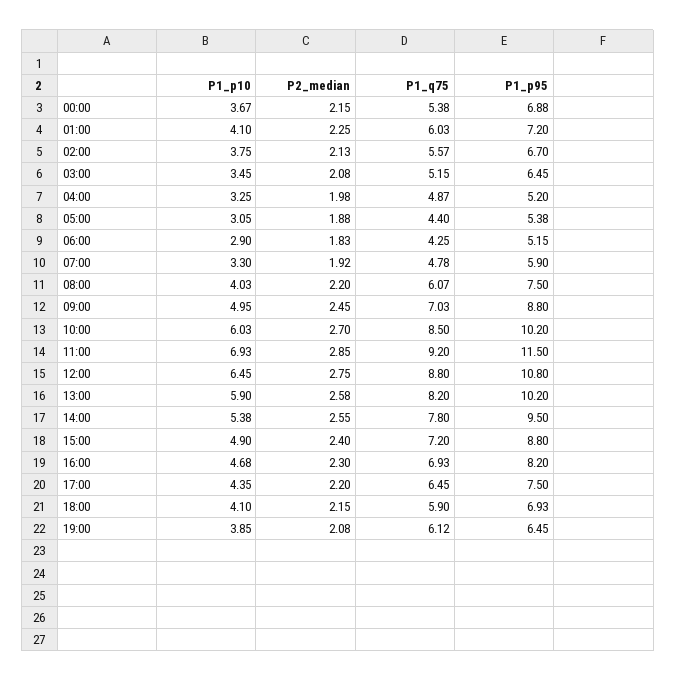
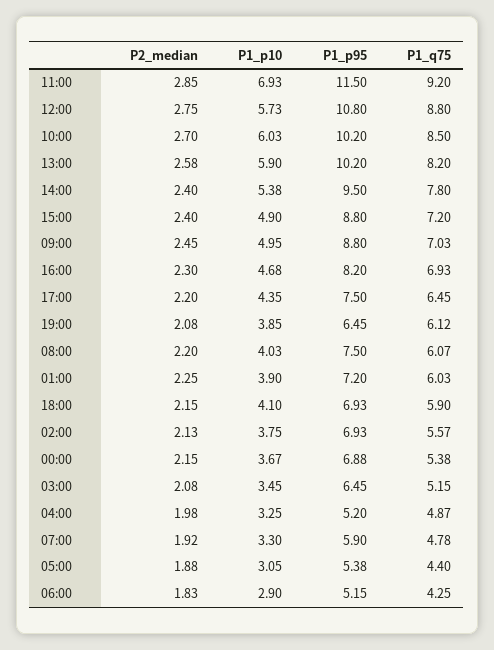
  {
    "P1_p10": {
      "00:00": 3.67,
-     "01:00": 4.1,
+     "01:00": 3.9,
      "02:00": 3.75,
      "03:00": 3.45,
      "04:00": 3.25,
      "05:00": 3.05,
      "06:00": 2.9,
      "07:00": 3.3,
      "08:00": 4.03,
      "09:00": 4.95,
      "10:00": 6.03,
      "11:00": 6.93,
-     "12:00": 6.45,
+     "12:00": 5.73,
      "13:00": 5.9,
      "14:00": 5.38,
      "15:00": 4.9,
      "16:00": 4.68,
      "17:00": 4.35,
      "18:00": 4.1,
      "19:00": 3.85
    },
    "P2_median": {
      "00:00": 2.15,
      "01:00": 2.25,
      "02:00": 2.13,
      "03:00": 2.08,
      "04:00": 1.98,
      "05:00": 1.88,
      "06:00": 1.83,
      "07:00": 1.92,
      "08:00": 2.2,
      "09:00": 2.45,
      "10:00": 2.7,
      "11:00": 2.85,
      "12:00": 2.75,
      "13:00": 2.58,
-     "14:00": 2.55,
+     "14:00": 2.4,
      "15:00": 2.4,
      "16:00": 2.3,
      "17:00": 2.2,
      "18:00": 2.15,
      "19:00": 2.08
    },
    "P1_q75": {
      "00:00": 5.38,
      "01:00": 6.03,
      "02:00": 5.57,
      "03:00": 5.15,
      "04:00": 4.87,
      "05:00": 4.4,
      "06:00": 4.25,
      "07:00": 4.78,
      "08:00": 6.07,
      "09:00": 7.03,
      "10:00": 8.5,
      "11:00": 9.2,
      "12:00": 8.8,
      "13:00": 8.2,
      "14:00": 7.8,
      "15:00": 7.2,
      "16:00": 6.93,
      "17:00": 6.45,
      "18:00": 5.9,
      "19:00": 6.12
    },
    "P1_p95": {
      "00:00": 6.88,
      "01:00": 7.2,
-     "02:00": 6.7,
+     "02:00": 6.93,
      "03:00": 6.45,
      "04:00": 5.2,
      "05:00": 5.38,
      "06:00": 5.15,
      "07:00": 5.9,
      "08:00": 7.5,
      "09:00": 8.8,
      "10:00": 10.2,
      "11:00": 11.5,
      "12:00": 10.8,
      "13:00": 10.2,
      "14:00": 9.5,
      "15:00": 8.8,
      "16:00": 8.2,
      "17:00": 7.5,
      "18:00": 6.93,
      "19:00": 6.45
    }
  }

